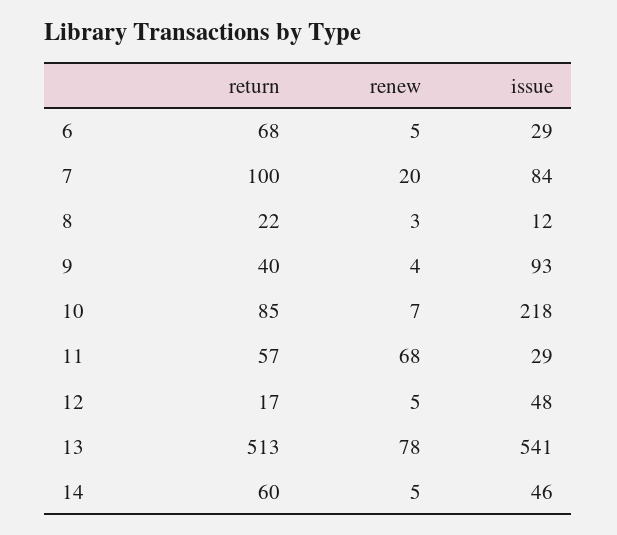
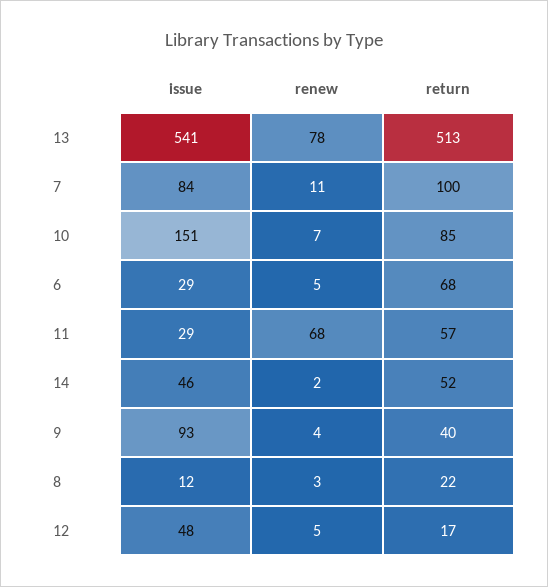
  {
    "return": {
      "6": 68,
      "7": 100,
      "8": 22,
      "9": 40,
      "10": 85,
      "11": 57,
      "12": 17,
      "13": 513,
-     "14": 60
+     "14": 52
    },
    "renew": {
      "6": 5,
-     "7": 20,
+     "7": 11,
      "8": 3,
      "9": 4,
      "10": 7,
      "11": 68,
      "12": 5,
      "13": 78,
-     "14": 5
+     "14": 2
    },
    "issue": {
      "6": 29,
      "7": 84,
      "8": 12,
      "9": 93,
-     "10": 218,
+     "10": 151,
      "11": 29,
      "12": 48,
      "13": 541,
      "14": 46
    }
  }

